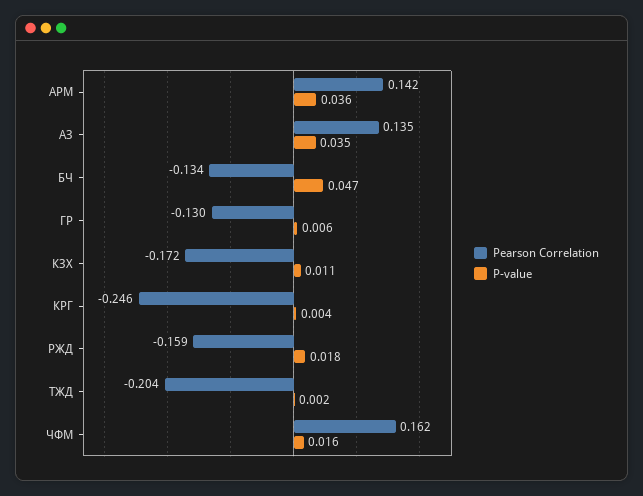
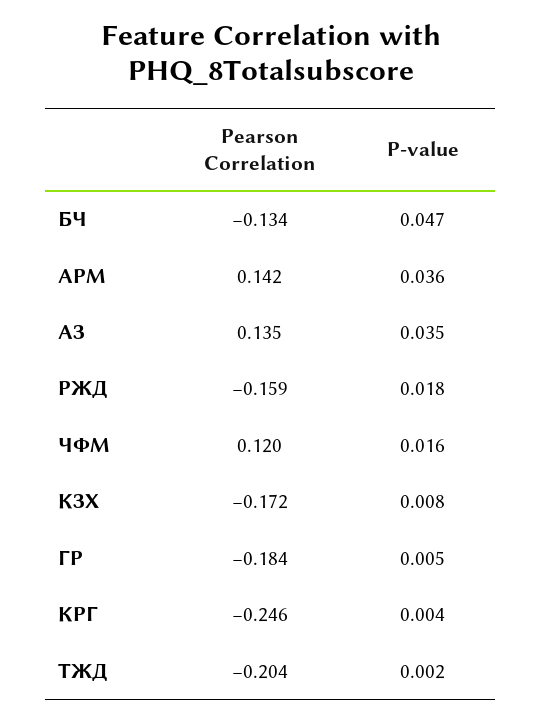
  {
    "Pearson Correlation": {
      "APM": 0.142,
      "АЗ": 0.135,
      "БЧ": -0.134,
-     "ГР": -0.13,
+     "ГР": -0.184,
      "КЗХ": -0.172,
      "КРГ": -0.246,
      "РЖД": -0.159,
      "ТЖД": -0.204,
-     "ЧФМ": 0.162
+     "ЧФМ": 0.12
    },
    "P-value": {
      "APM": 0.036,
      "АЗ": 0.035,
      "БЧ": 0.047,
-     "ГР": 0.006,
+     "ГР": 0.005,
-     "КЗХ": 0.011,
+     "КЗХ": 0.008,
      "КРГ": 0.004,
      "РЖД": 0.018,
      "ТЖД": 0.002,
      "ЧФМ": 0.016
    }
  }

